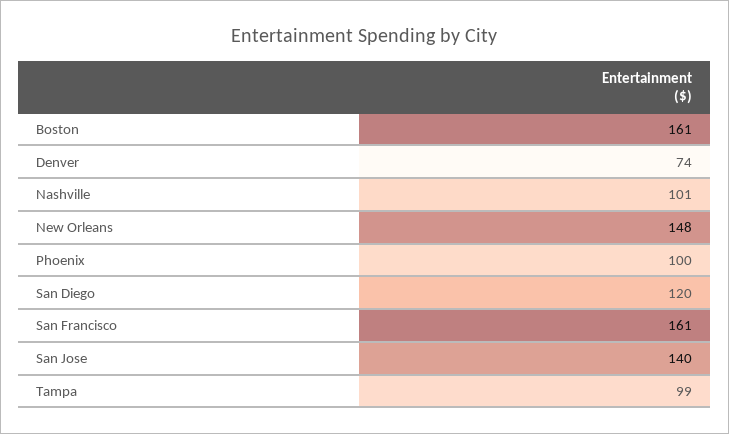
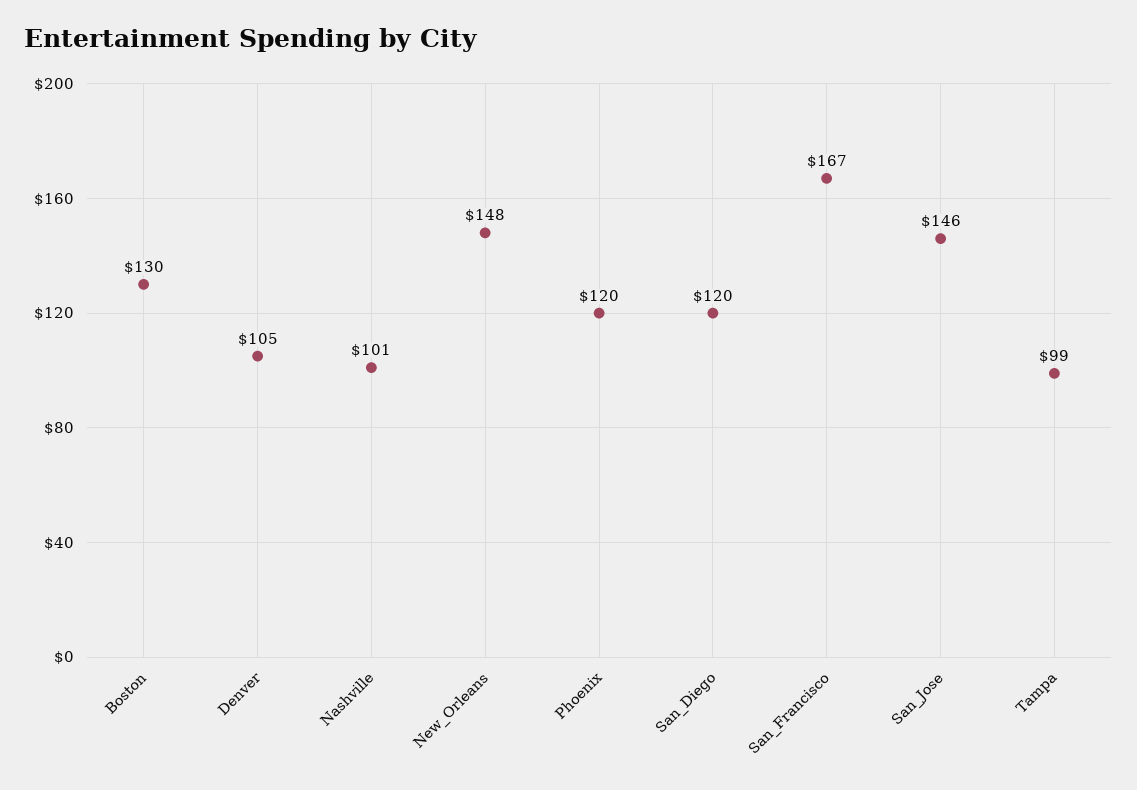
  {
-   "Boston": 161,
+   "Boston": 130,
-   "Denver": 74,
+   "Denver": 105,
    "Nashville": 101,
    "New Orleans": 148,
-   "Phoenix": 100,
+   "Phoenix": 120,
    "San Diego": 120,
-   "San Francisco": 161,
+   "San Francisco": 167,
-   "San Jose": 140,
+   "San Jose": 146,
    "Tampa": 99
  }

